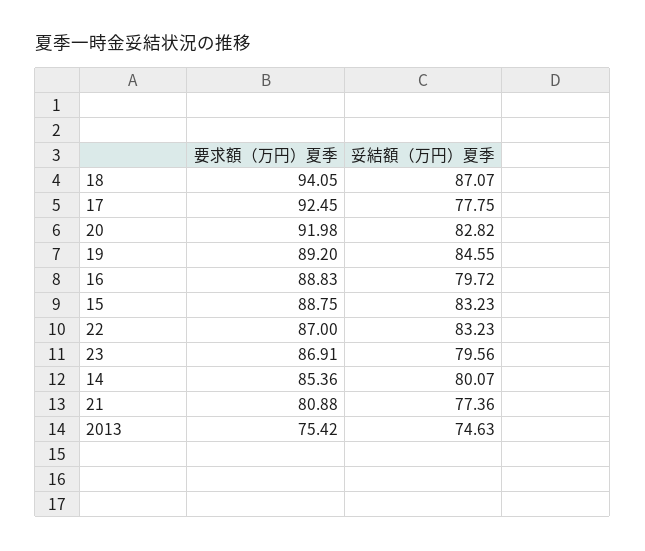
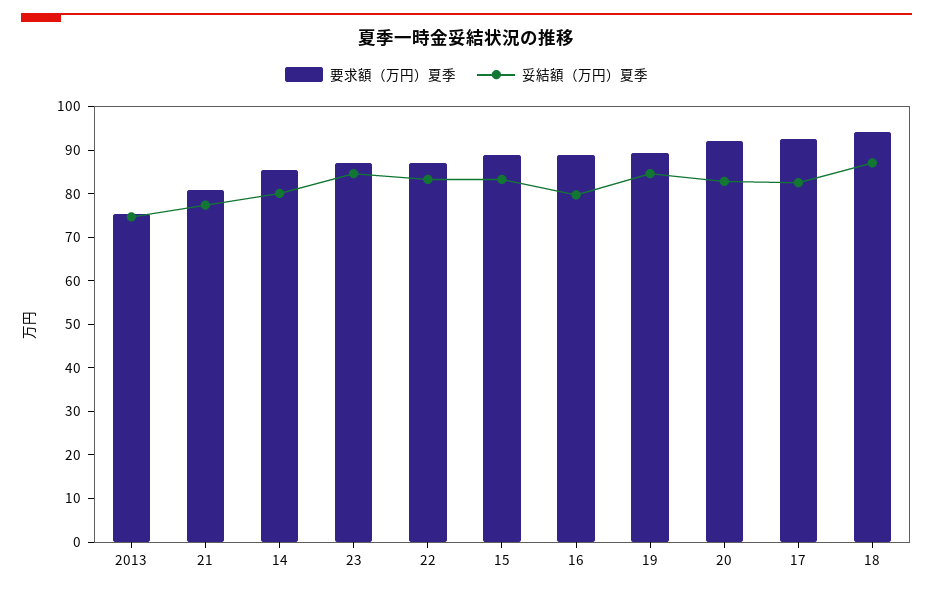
  {
    "要求額（万円）夏季": {
      "18": 94.05,
      "17": 92.45,
      "20": 91.98,
      "19": 89.2,
      "16": 88.83,
      "15": 88.75,
      "22": 87,
      "23": 86.91,
      "14": 85.36,
      "21": 80.88,
      "2013": 75.42
    },
    "妥結額（万円）夏季": {
      "18": 87.07,
-     "17": 77.75,
+     "17": 82,
      "20": 82.82,
      "19": 84.55,
      "16": 79.72,
      "15": 83.23,
      "22": 83.23,
-     "23": 79.56,
+     "23": 84,
      "14": 80.07,
      "21": 77.36,
      "2013": 74.63
    }
  }

